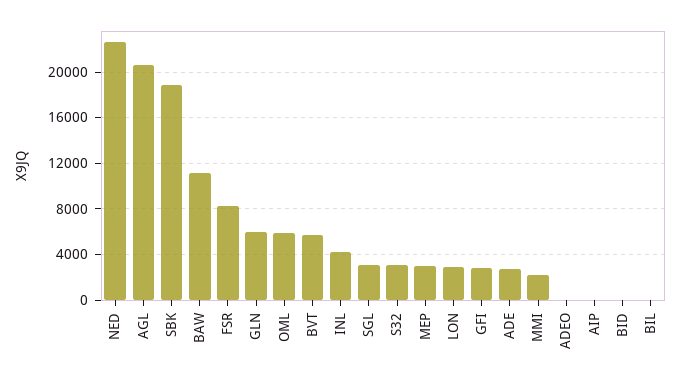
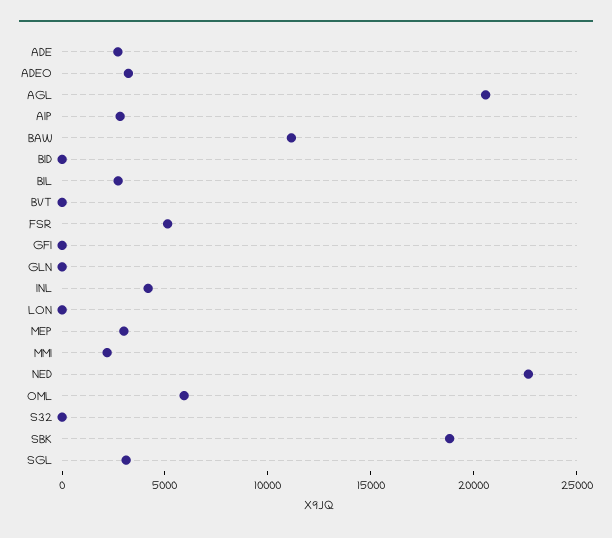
  {
    "NED": 23000,
    "AGL": 21000,
    "SBK": 19000,
    "BAW": 11000,
-   "FSR": 8000,
+   "FSR": 5000,
-   "GLN": 6000,
+   "GLN": 0,
    "OML": 6000,
-   "BVT": 6000,
+   "BVT": 0,
    "INL": 4000,
    "SGL": 3000,
-   "S32": 3000,
+   "S32": 0,
    "MEP": 3000,
-   "LON": 3000,
+   "LON": 0,
-   "GFI": 3000,
+   "GFI": 0,
    "ADE": 3000,
    "MMI": 2000,
-   "ADEO": 0,
+   "ADEO": 3000,
-   "AIP": 0,
+   "AIP": 3000,
    "BID": 0,
-   "BIL": 0
+   "BIL": 3000
  }

